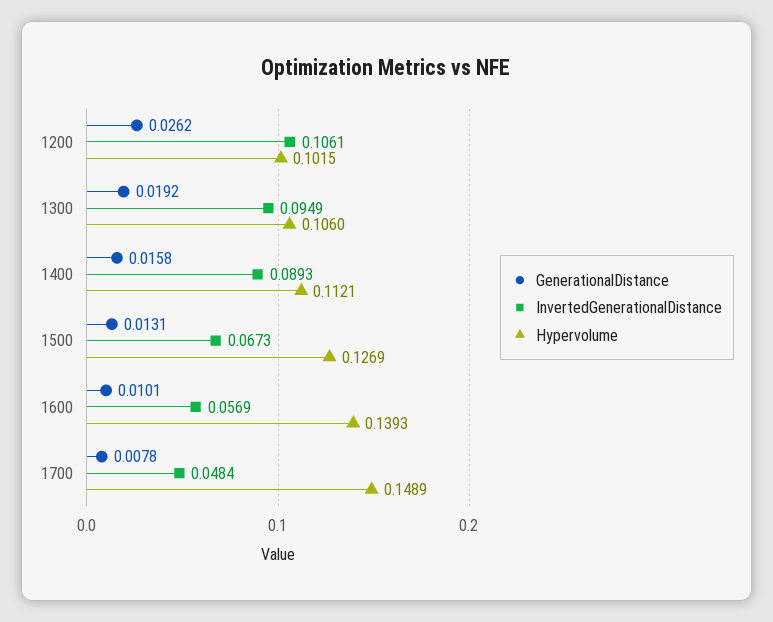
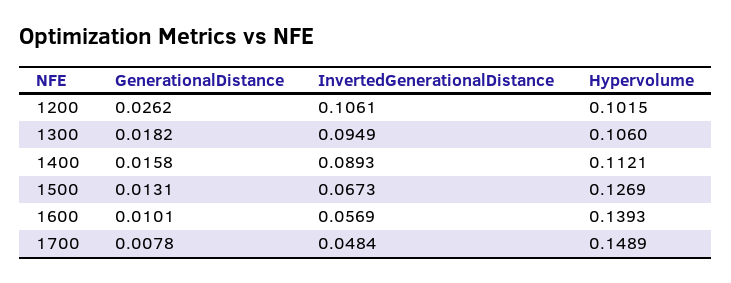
  {
    "GenerationalDistance": {
      "1200": 0.0262,
-     "1300": 0.0192,
+     "1300": 0.0182,
      "1400": 0.0158,
      "1500": 0.0131,
      "1600": 0.0101,
      "1700": 0.0078
    },
    "InvertedGenerationalDistance": {
      "1200": 0.1061,
      "1300": 0.0949,
      "1400": 0.0893,
      "1500": 0.0673,
      "1600": 0.0569,
      "1700": 0.0484
    },
    "Hypervolume": {
      "1200": 0.1015,
      "1300": 0.106,
      "1400": 0.1121,
      "1500": 0.1269,
      "1600": 0.1393,
      "1700": 0.1489
    }
  }

